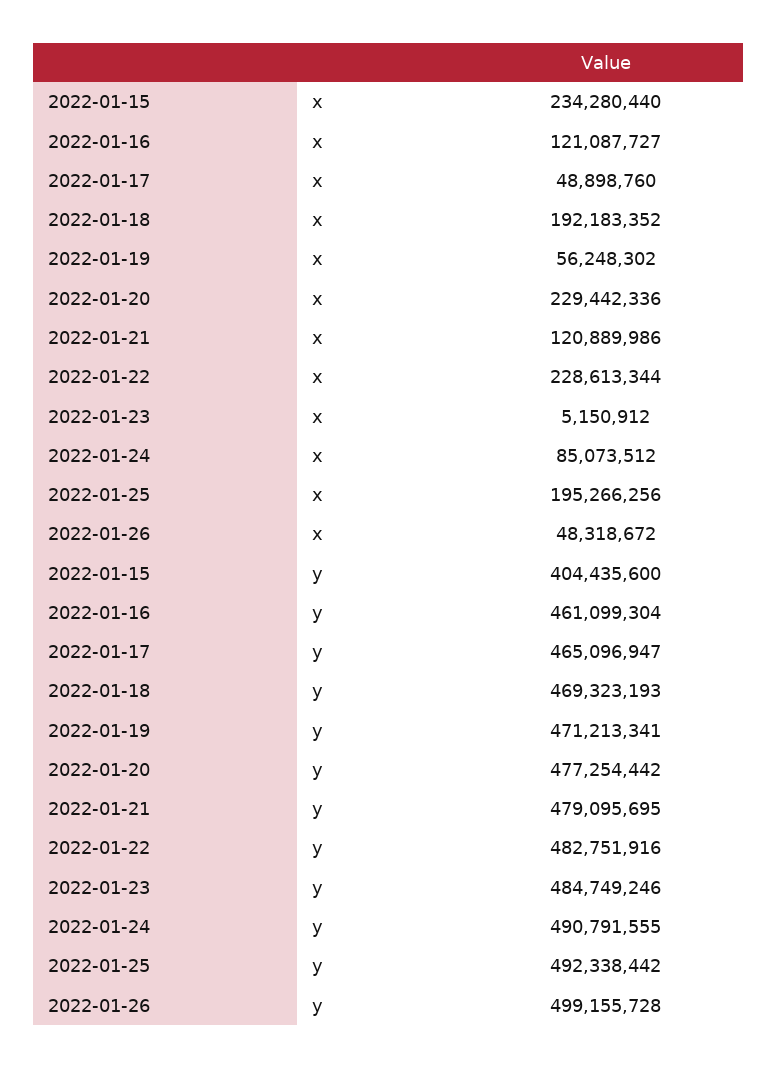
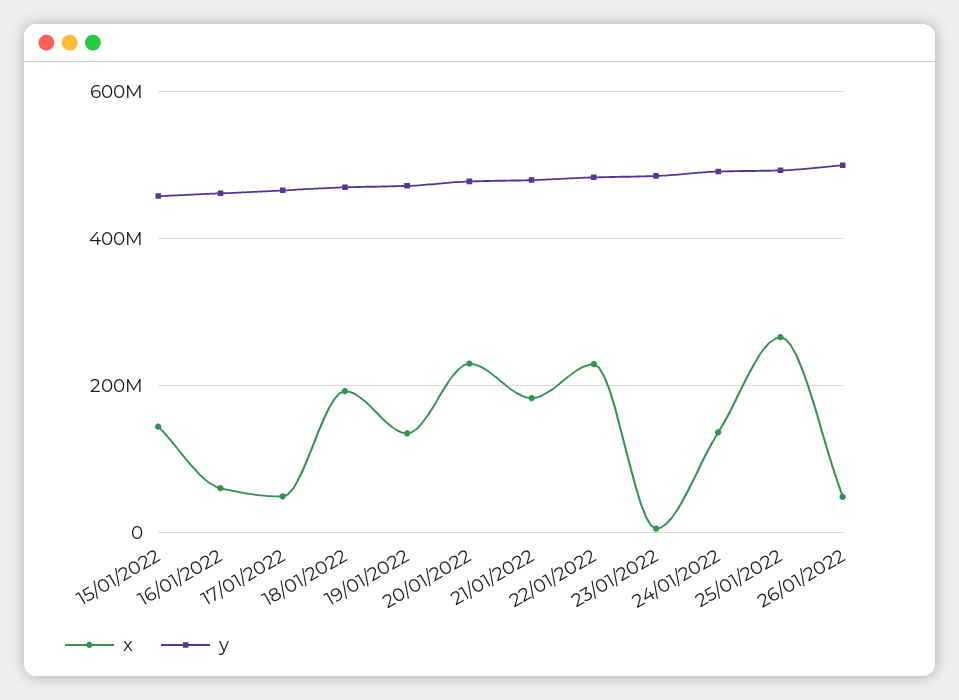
  {
    "x": {
-     "2022-01-15": 234280440,
+     "2022-01-15": 140000000,
-     "2022-01-16": 121087727,
+     "2022-01-16": 60000000,
      "2022-01-17": 48898760,
      "2022-01-18": 192183352,
-     "2022-01-19": 56248302,
+     "2022-01-19": 140000000,
      "2022-01-20": 229442336,
-     "2022-01-21": 120889986,
+     "2022-01-21": 180000000,
      "2022-01-22": 228613344,
      "2022-01-23": 5150912,
-     "2022-01-24": 85073512,
+     "2022-01-24": 140000000,
-     "2022-01-25": 195266256,
+     "2022-01-25": 260000000,
      "2022-01-26": 48318672
    },
    "y": {
-     "2022-01-15": 404435600,
+     "2022-01-15": 460000000,
      "2022-01-16": 461099304,
      "2022-01-17": 465096947,
      "2022-01-18": 469323193,
      "2022-01-19": 471213341,
      "2022-01-20": 477254442,
      "2022-01-21": 479095695,
      "2022-01-22": 482751916,
      "2022-01-23": 484749246,
      "2022-01-24": 490791555,
      "2022-01-25": 492338442,
      "2022-01-26": 499155728
    }
  }

